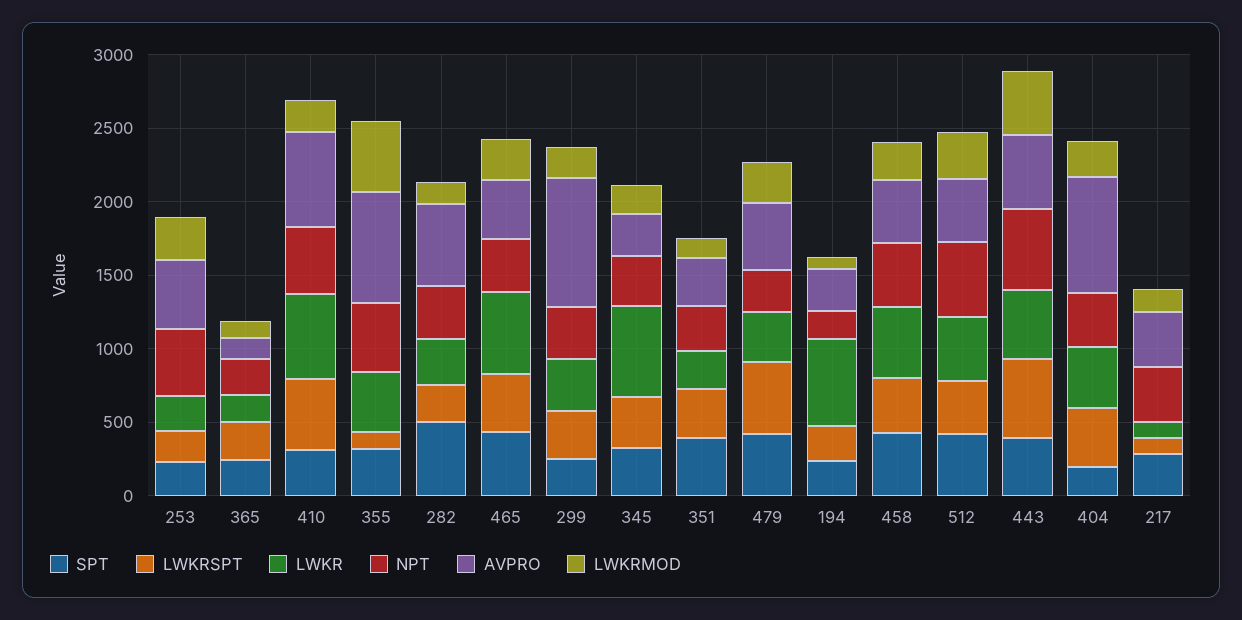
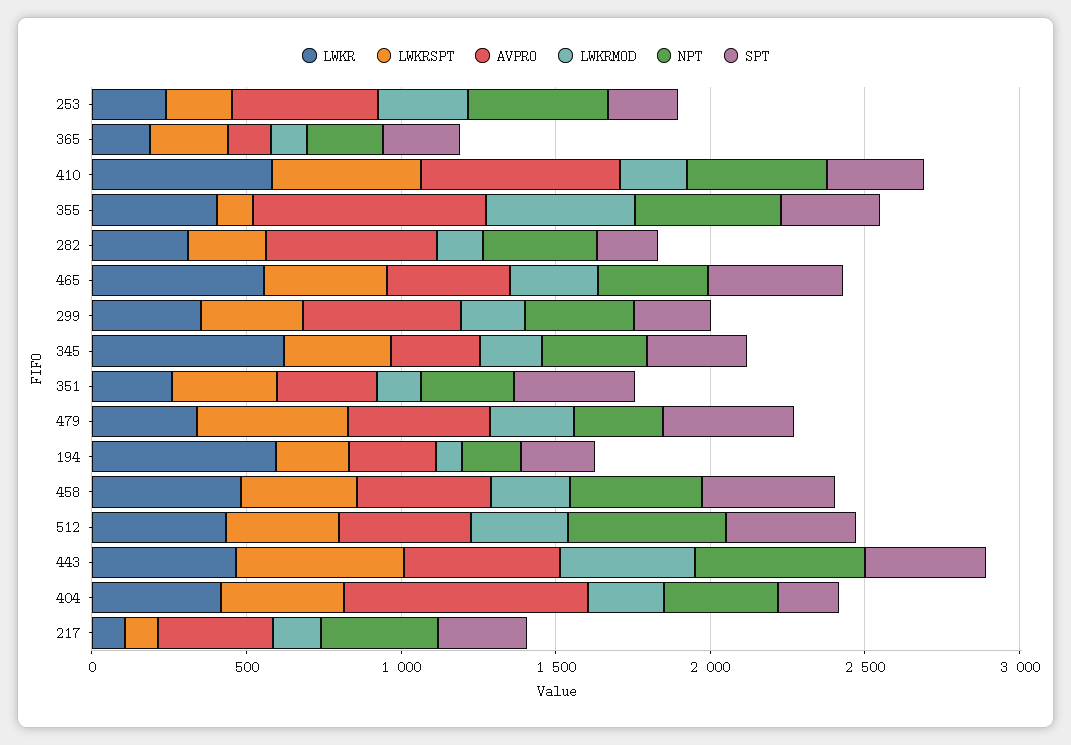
  {
    "SPT": {
      "253": 200,
      "365": 200,
      "410": 300,
      "355": 300,
-     "282": 500,
+     "282": 200,
      "465": 400,
      "299": 200,
      "345": 300,
      "351": 400,
      "479": 400,
      "194": 200,
      "458": 400,
      "512": 400,
      "443": 400,
      "404": 200,
      "217": 300
    },
    "LWKRSPT": {
      "253": 200,
      "365": 300,
      "410": 500,
      "355": 100,
      "282": 300,
      "465": 400,
      "299": 300,
      "345": 300,
      "351": 300,
      "479": 500,
      "194": 200,
      "458": 400,
      "512": 400,
      "443": 500,
      "404": 400,
      "217": 100
    },
    "LWKR": {
      "253": 200,
      "365": 200,
      "410": 600,
      "355": 400,
      "282": 300,
      "465": 600,
      "299": 400,
      "345": 600,
      "351": 300,
      "479": 300,
      "194": 600,
      "458": 500,
      "512": 400,
      "443": 500,
      "404": 400,
      "217": 100
    },
    "NPT": {
      "253": 500,
      "365": 200,
      "410": 500,
      "355": 500,
      "282": 400,
      "465": 400,
      "299": 400,
      "345": 300,
      "351": 300,
      "479": 300,
      "194": 200,
      "458": 400,
      "512": 500,
      "443": 600,
      "404": 400,
      "217": 400
    },
    "AVPRO": {
      "253": 500,
      "365": 100,
      "410": 600,
      "355": 800,
      "282": 600,
      "465": 400,
-     "299": 900,
+     "299": 500,
      "345": 300,
      "351": 300,
      "479": 500,
      "194": 300,
      "458": 400,
      "512": 400,
      "443": 500,
      "404": 800,
      "217": 400
    },
    "LWKRMOD": {
      "253": 300,
      "365": 100,
      "410": 200,
      "355": 500,
      "282": 200,
      "465": 300,
      "299": 200,
      "345": 200,
      "351": 100,
      "479": 300,
      "194": 100,
      "458": 300,
      "512": 300,
      "443": 400,
      "404": 200,
      "217": 200
    }
  }

